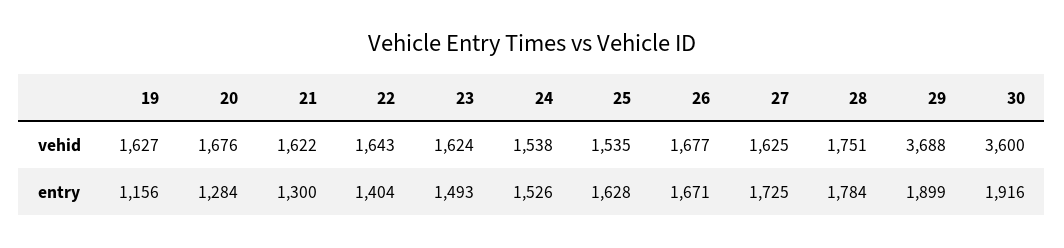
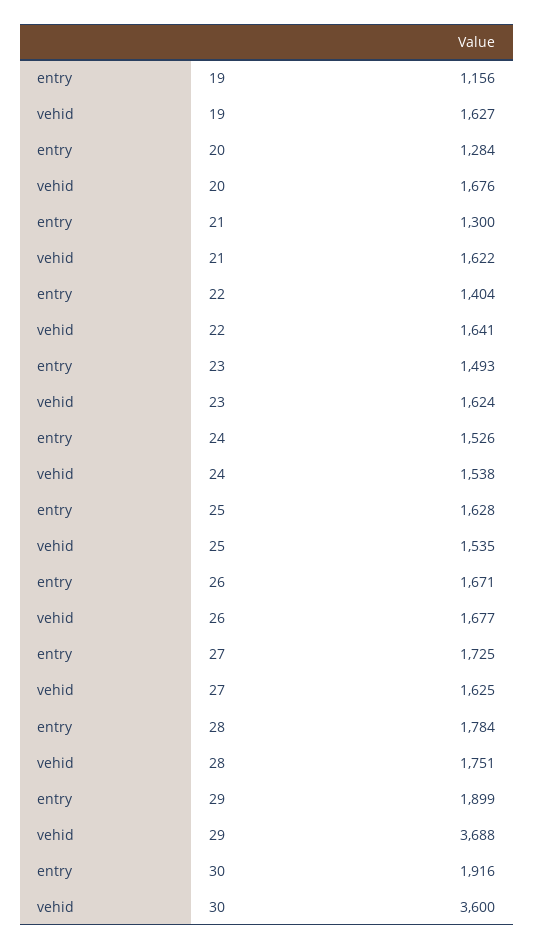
  {
    "19": {
      "vehid": 1627,
      "entry": 1156
    },
    "20": {
      "vehid": 1676,
      "entry": 1284
    },
    "21": {
      "vehid": 1622,
      "entry": 1300
    },
    "22": {
-     "vehid": 1643,
+     "vehid": 1641,
      "entry": 1404
    },
    "23": {
      "vehid": 1624,
      "entry": 1493
    },
    "24": {
      "vehid": 1538,
      "entry": 1526
    },
    "25": {
      "vehid": 1535,
      "entry": 1628
    },
    "26": {
      "vehid": 1677,
      "entry": 1671
    },
    "27": {
      "vehid": 1625,
      "entry": 1725
    },
    "28": {
      "vehid": 1751,
      "entry": 1784
    },
    "29": {
      "vehid": 3688,
      "entry": 1899
    },
    "30": {
      "vehid": 3600,
      "entry": 1916
    }
  }

